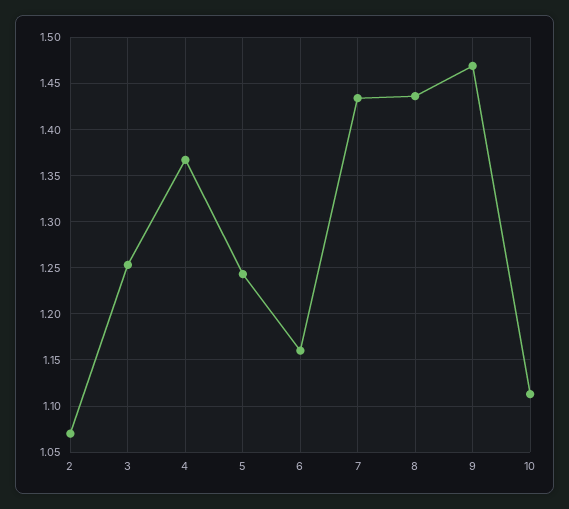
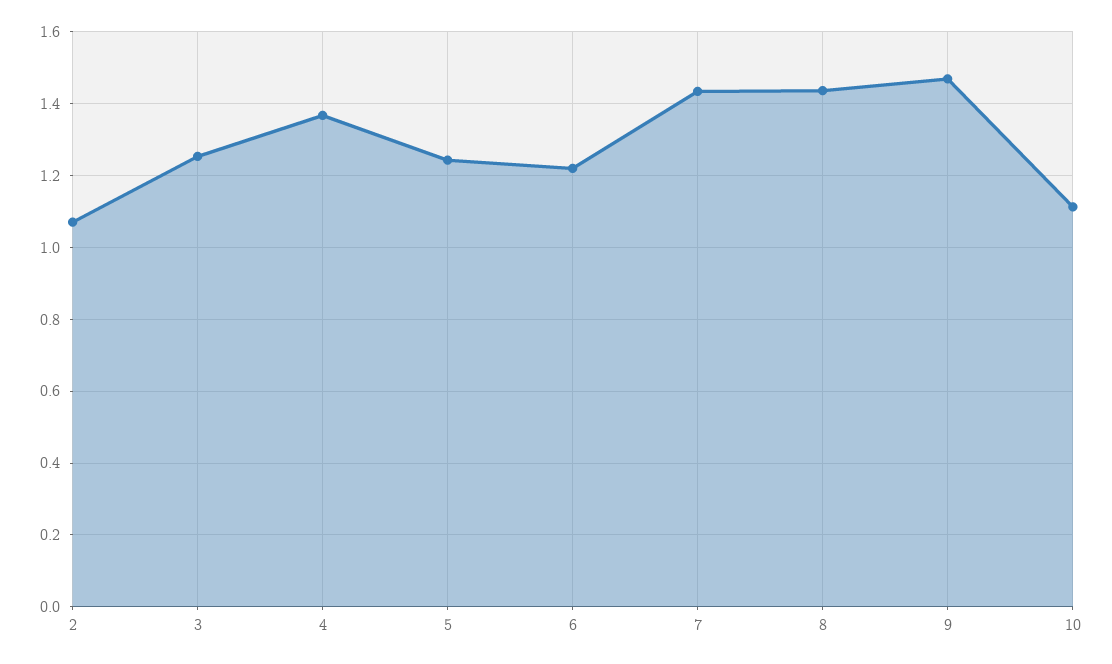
  {
    "2": 1.07,
    "3": 1.25,
    "4": 1.37,
    "5": 1.24,
-   "6": 1.16,
+   "6": 1.22,
    "7": 1.43,
    "8": 1.44,
    "9": 1.47,
    "10": 1.11
  }

